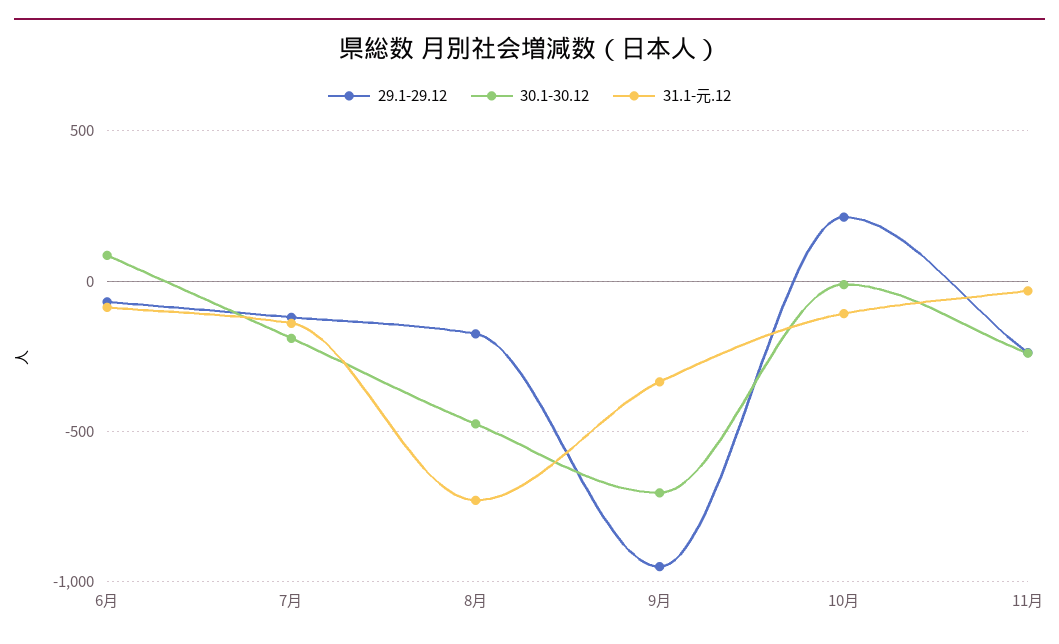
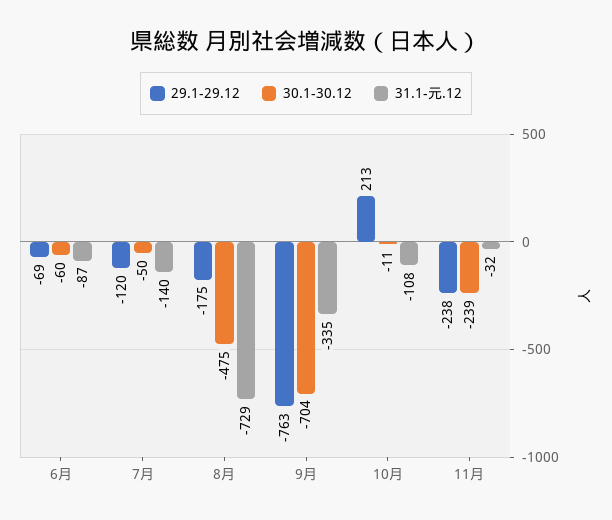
  {
    "29.1-29.12": {
      "6月": -69,
      "7月": -120,
      "8月": -175,
-     "9月": -950,
+     "9月": -763,
      "10月": 213,
      "11月": -238
    },
    "30.1-30.12": {
-     "6月": 100,
+     "6月": -60,
-     "7月": -200,
+     "7月": -50,
      "8月": -475,
      "9月": -704,
      "10月": -11,
      "11月": -239
    },
    "31.1-元.12": {
      "6月": -87,
      "7月": -140,
      "8月": -729,
      "9月": -335,
      "10月": -108,
      "11月": -32
    }
  }

